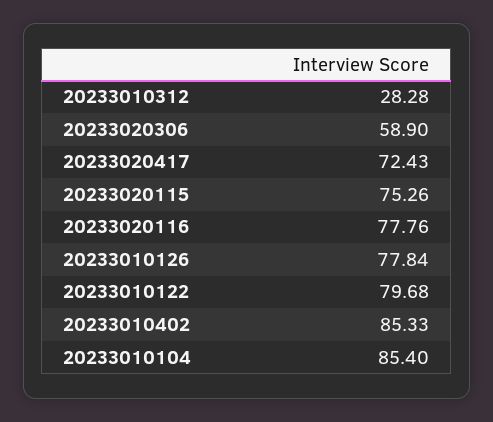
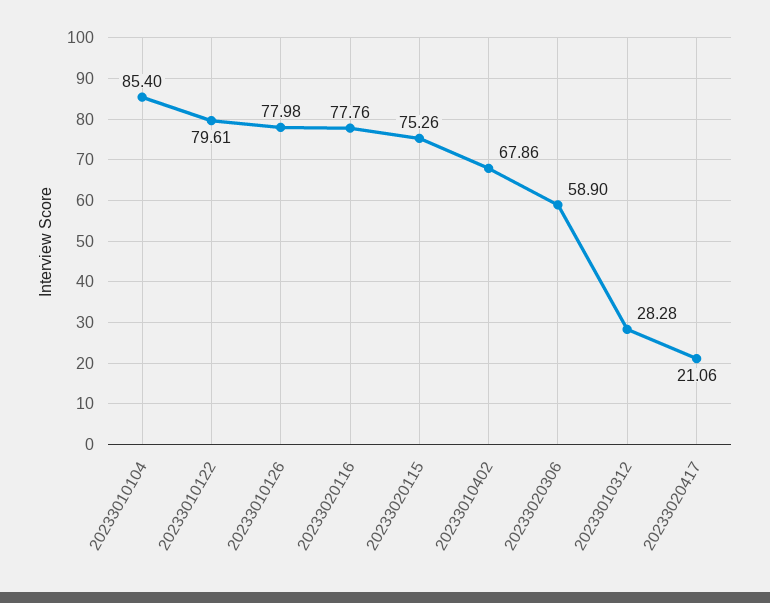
  {
    "20233010312": 28.28,
    "20233020306": 58.9,
-   "20233020417": 72.43,
+   "20233020417": 21.06,
    "20233020115": 75.26,
    "20233020116": 77.76,
-   "20233010126": 77.84,
+   "20233010126": 77.98,
-   "20233010122": 79.68,
+   "20233010122": 79.61,
-   "20233010402": 85.33,
+   "20233010402": 67.86,
    "20233010104": 85.4
  }

